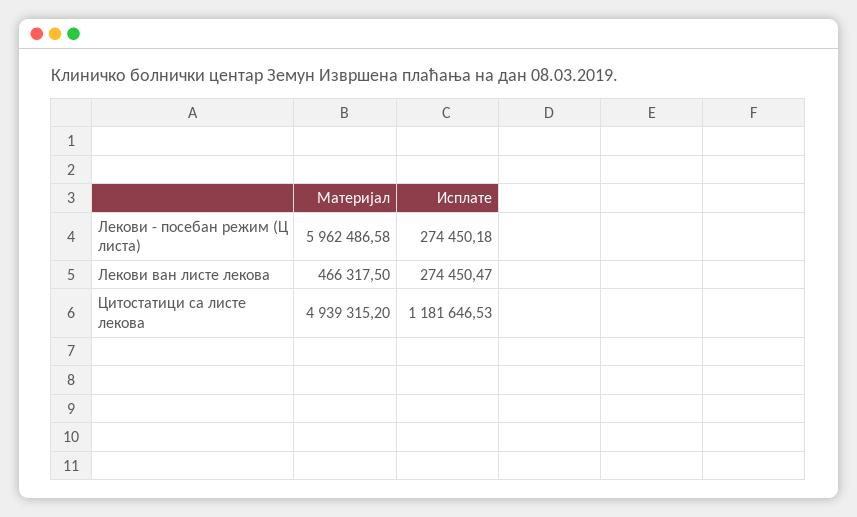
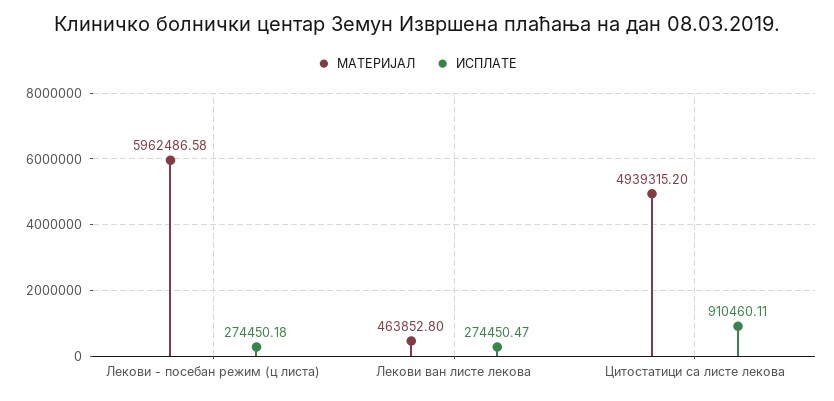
  {
    "Материјал": {
      "Лекови - посебан режим (Ц листа)": 5962486.58,
-     "Лекови ван листе лекова": 466317.5,
+     "Лекови ван листе лекова": 463852.8,
      "Цитостатици са листе лекова": 4939315.2
    },
    "Исплате": {
      "Лекови - посебан режим (Ц листа)": 274450.18,
      "Лекови ван листе лекова": 274450.47,
-     "Цитостатици са листе лекова": 1181646.53
+     "Цитостатици са листе лекова": 910460.11
    }
  }

